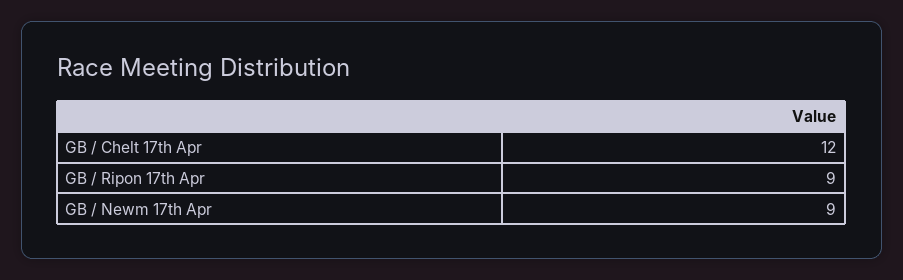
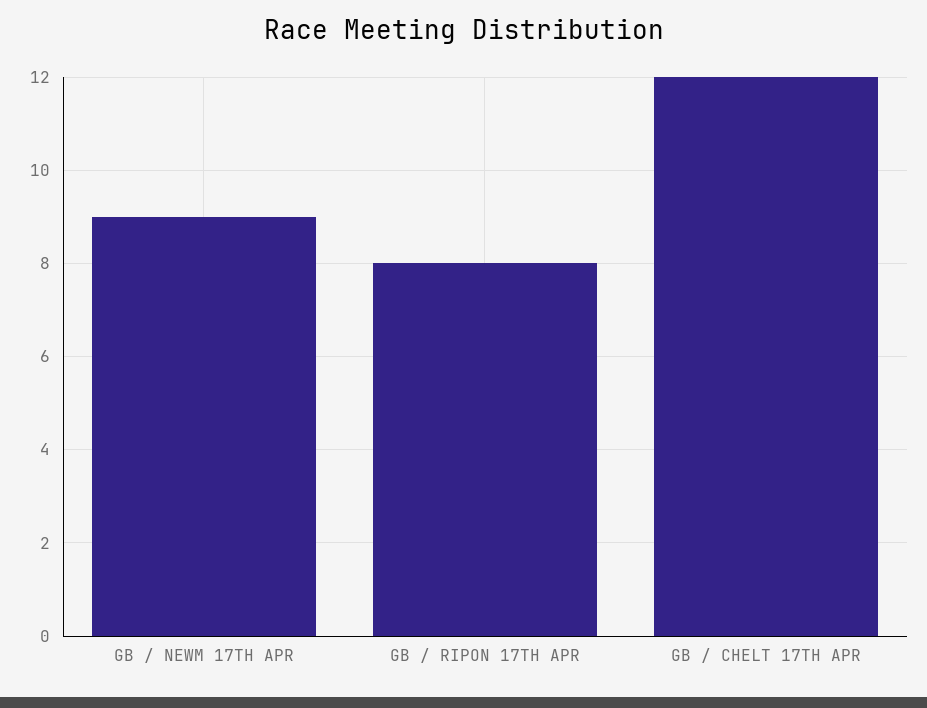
  {
    "GB / Chelt 17th Apr": 12,
-   "GB / Ripon 17th Apr": 9,
+   "GB / Ripon 17th Apr": 8,
    "GB / Newm 17th Apr": 9
  }

